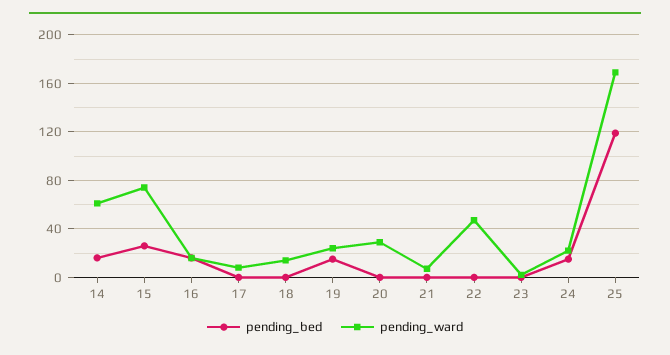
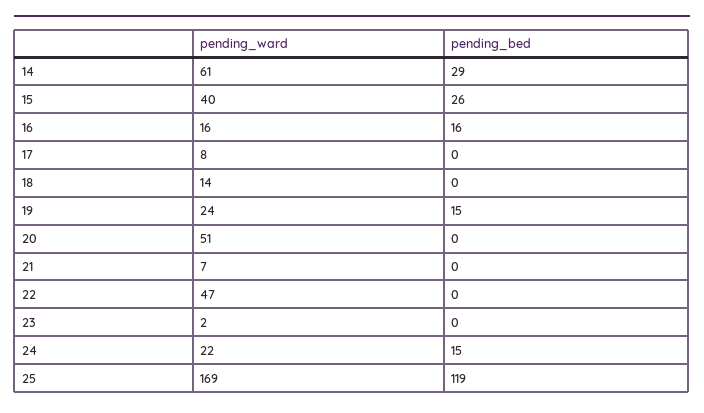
  {
    "pending_bed": {
-     "14": 15,
+     "14": 29,
      "15": 26,
      "16": 16,
      "17": 0,
      "18": 0,
      "19": 15,
      "20": 0,
      "21": 0,
      "22": 0,
      "23": 0,
      "24": 15,
      "25": 119
    },
    "pending_ward": {
      "14": 61,
-     "15": 75,
+     "15": 40,
      "16": 16,
      "17": 8,
      "18": 14,
      "19": 24,
-     "20": 30,
+     "20": 51,
      "21": 7,
      "22": 47,
      "23": 2,
      "24": 22,
      "25": 169
    }
  }

